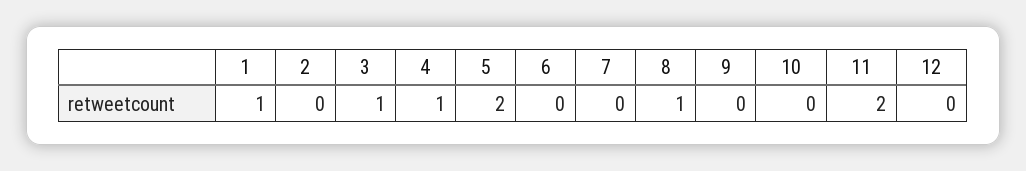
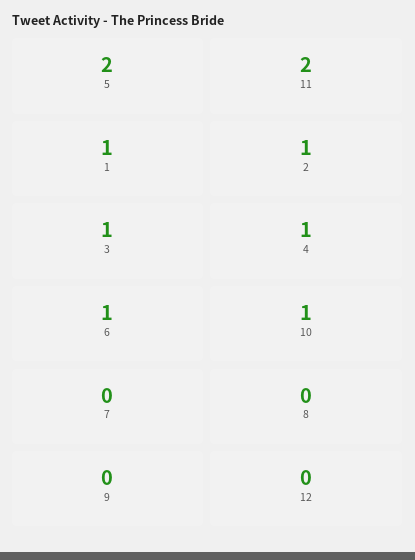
  {
    "1": 1,
-   "2": 0,
+   "2": 1,
    "3": 1,
    "4": 1,
    "5": 2,
-   "6": 0,
+   "6": 1,
    "7": 0,
-   "8": 1,
+   "8": 0,
    "9": 0,
-   "10": 0,
+   "10": 1,
    "11": 2,
    "12": 0
  }

